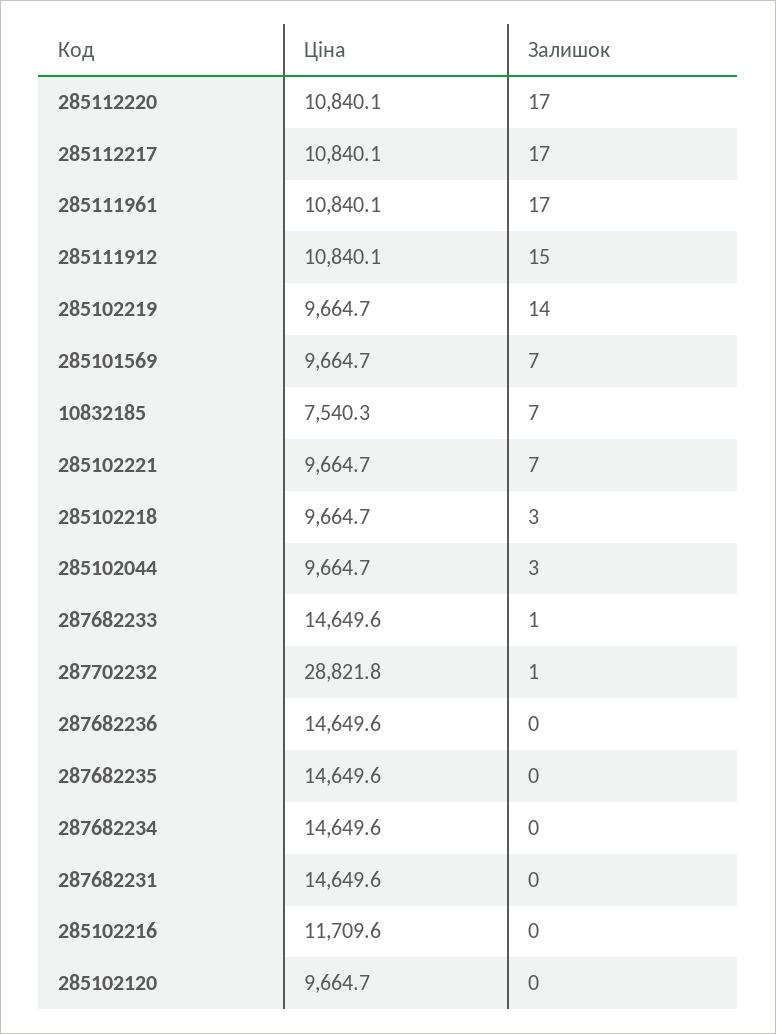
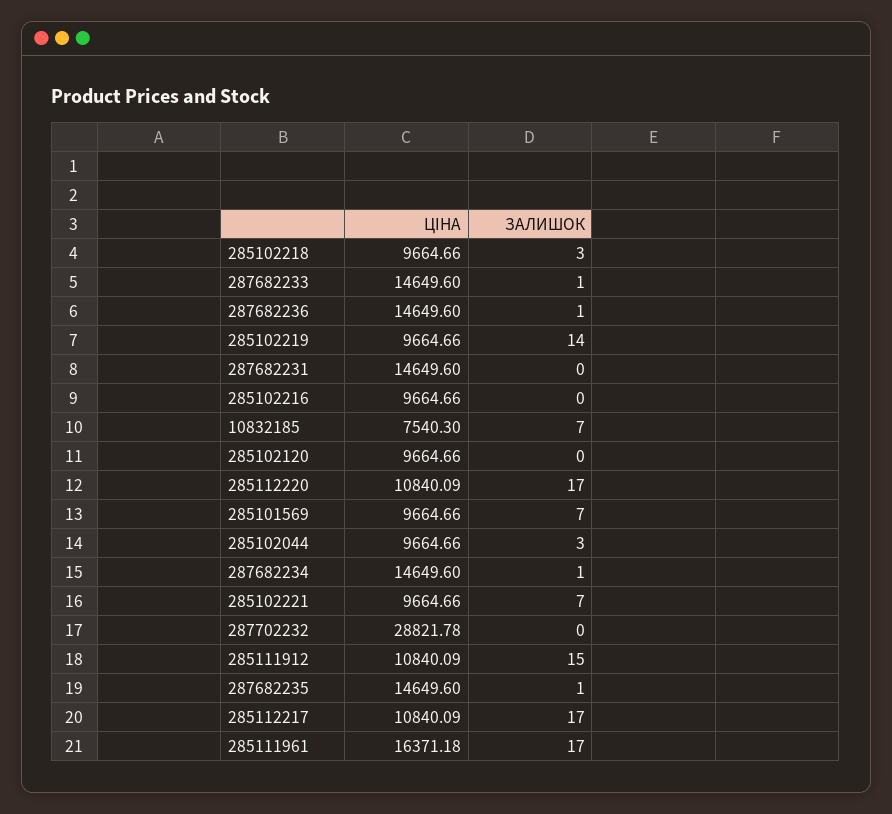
  {
    "Ціна": {
      "285112220": 10840.09,
      "285112217": 10840.09,
-     "285111961": 10840.1,
+     "285111961": 16371.18,
      "285111912": 10840.09,
      "285102219": 9664.66,
      "285101569": 9664.66,
      "10832185": 7540.3,
      "285102221": 9664.66,
      "285102218": 9664.66,
      "285102044": 9664.66,
      "287682233": 14649.6,
      "287702232": 28821.78,
      "287682236": 14649.6,
      "287682235": 14649.6,
      "287682234": 14649.6,
      "287682231": 14649.6,
-     "285102216": 11709.6,
+     "285102216": 9664.66,
      "285102120": 9664.66
    },
    "Залишок": {
      "285112220": 17,
      "285112217": 17,
      "285111961": 17,
      "285111912": 15,
      "285102219": 14,
      "285101569": 7,
      "10832185": 7,
      "285102221": 7,
      "285102218": 3,
      "285102044": 3,
      "287682233": 1,
-     "287702232": 1,
+     "287702232": 0,
-     "287682236": 0,
+     "287682236": 1,
-     "287682235": 0,
+     "287682235": 1,
-     "287682234": 0,
+     "287682234": 1,
      "287682231": 0,
      "285102216": 0,
      "285102120": 0
    }
  }

